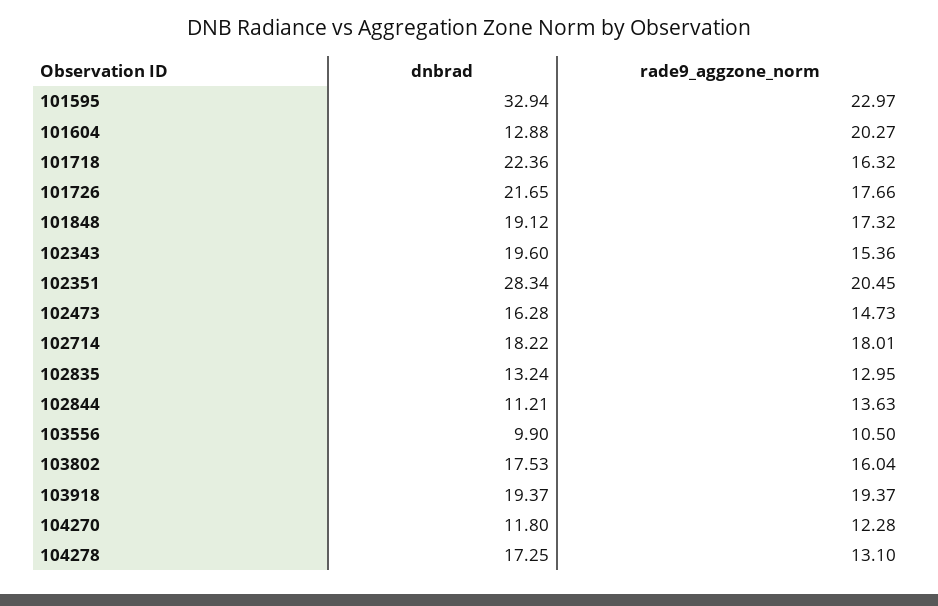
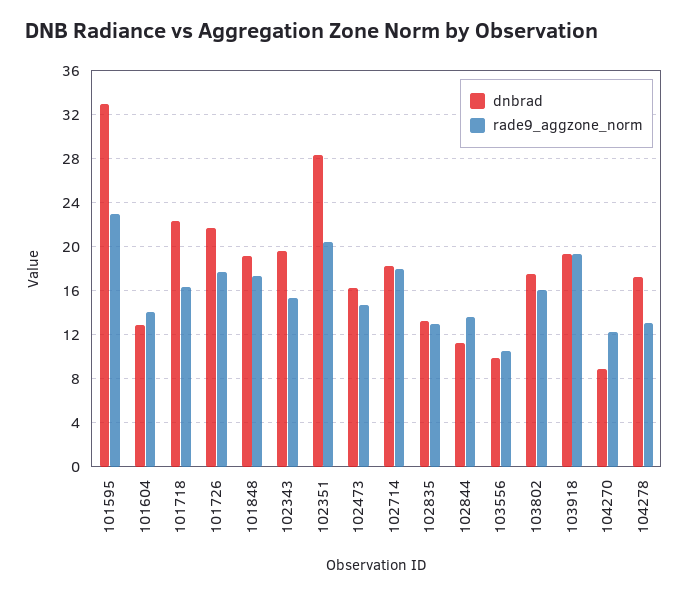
  {
    "dnbrad": {
      "101595": 32.94,
      "101604": 12.88,
      "101718": 22.36,
      "101726": 21.65,
      "101848": 19.12,
      "102343": 19.6,
      "102351": 28.34,
      "102473": 16.28,
      "102714": 18.22,
      "102835": 13.24,
      "102844": 11.21,
      "103556": 9.9,
      "103802": 17.53,
      "103918": 19.37,
-     "104270": 11.8,
+     "104270": 9,
      "104278": 17.25
    },
    "rade9_aggzone_norm": {
      "101595": 22.97,
-     "101604": 20.27,
+     "101604": 14,
      "101718": 16.32,
      "101726": 17.66,
      "101848": 17.32,
      "102343": 15.36,
      "102351": 20.45,
      "102473": 14.73,
      "102714": 18.01,
      "102835": 12.95,
      "102844": 13.63,
      "103556": 10.5,
      "103802": 16.04,
      "103918": 19.37,
      "104270": 12.28,
      "104278": 13.1
    }
  }

